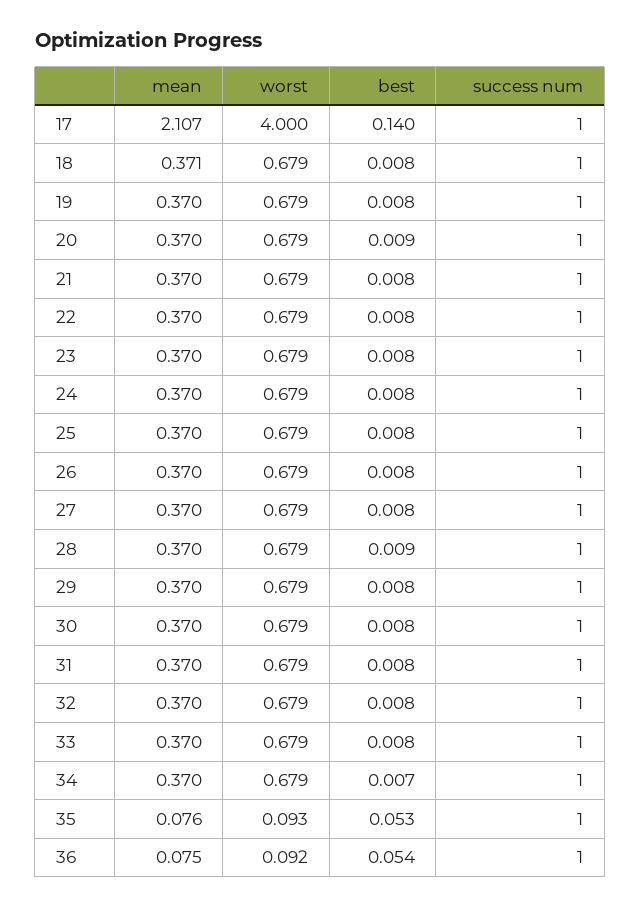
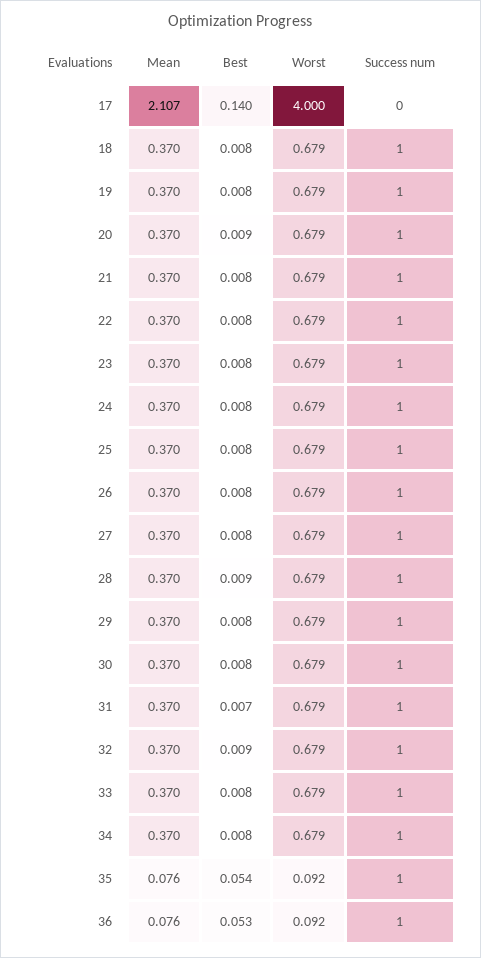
  {
    "mean": {
      "17": 2.107,
-     "18": 0.371,
+     "18": 0.37,
      "19": 0.37,
      "20": 0.37,
      "21": 0.37,
      "22": 0.37,
      "23": 0.37,
      "24": 0.37,
      "25": 0.37,
      "26": 0.37,
      "27": 0.37,
      "28": 0.37,
      "29": 0.37,
      "30": 0.37,
      "31": 0.37,
      "32": 0.37,
      "33": 0.37,
      "34": 0.37,
      "35": 0.076,
-     "36": 0.075
+     "36": 0.076
    },
    "worst": {
      "17": 4,
      "18": 0.679,
      "19": 0.679,
      "20": 0.679,
      "21": 0.679,
      "22": 0.679,
      "23": 0.679,
      "24": 0.679,
      "25": 0.679,
      "26": 0.679,
      "27": 0.679,
      "28": 0.679,
      "29": 0.679,
      "30": 0.679,
      "31": 0.679,
      "32": 0.679,
      "33": 0.679,
      "34": 0.679,
-     "35": 0.093,
+     "35": 0.092,
      "36": 0.092
    },
    "best": {
      "17": 0.14,
      "18": 0.008,
      "19": 0.008,
      "20": 0.009,
      "21": 0.008,
      "22": 0.008,
      "23": 0.008,
      "24": 0.008,
      "25": 0.008,
      "26": 0.008,
      "27": 0.008,
      "28": 0.009,
      "29": 0.008,
      "30": 0.008,
-     "31": 0.008,
+     "31": 0.007,
-     "32": 0.008,
+     "32": 0.009,
      "33": 0.008,
-     "34": 0.007,
+     "34": 0.008,
-     "35": 0.053,
+     "35": 0.054,
-     "36": 0.054
+     "36": 0.053
    },
    "success num": {
-     "17": 1,
+     "17": 0,
      "18": 1,
      "19": 1,
      "20": 1,
      "21": 1,
      "22": 1,
      "23": 1,
      "24": 1,
      "25": 1,
      "26": 1,
      "27": 1,
      "28": 1,
      "29": 1,
      "30": 1,
      "31": 1,
      "32": 1,
      "33": 1,
      "34": 1,
      "35": 1,
      "36": 1
    }
  }

